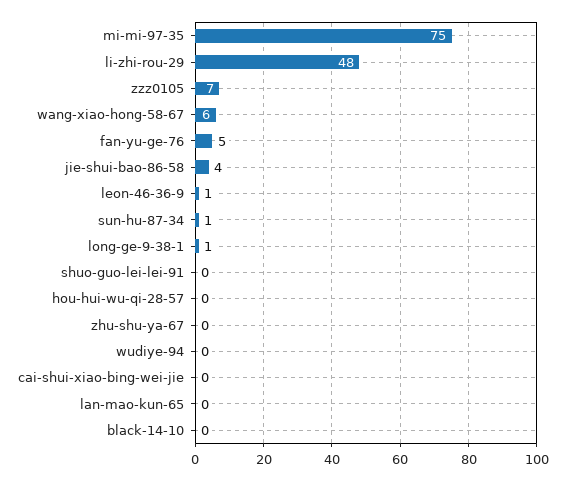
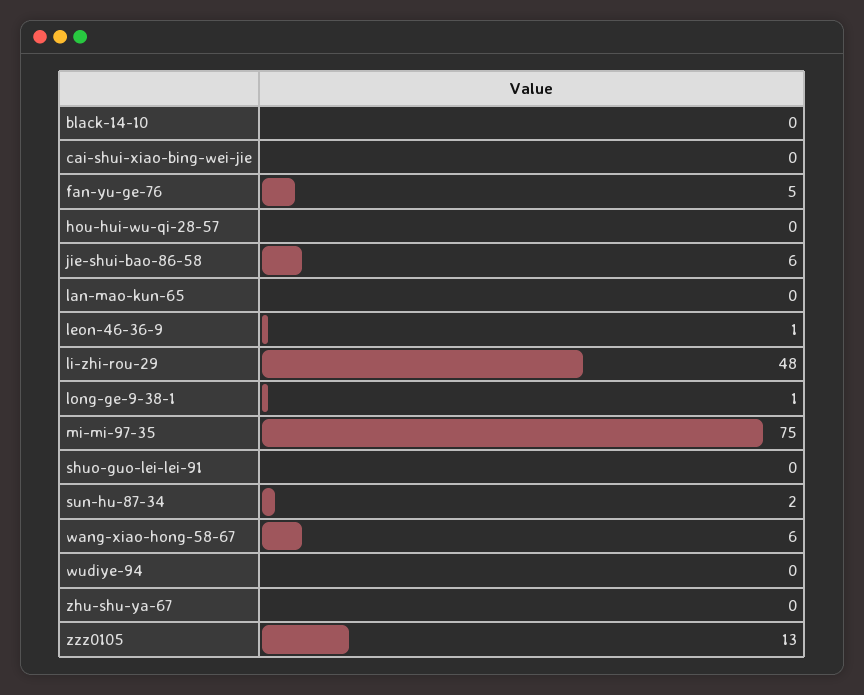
  {
    "mi-mi-97-35": 75,
    "li-zhi-rou-29": 48,
-   "zzz0105": 7,
+   "zzz0105": 13,
    "wang-xiao-hong-58-67": 6,
    "fan-yu-ge-76": 5,
-   "jie-shui-bao-86-58": 4,
+   "jie-shui-bao-86-58": 6,
    "leon-46-36-9": 1,
-   "sun-hu-87-34": 1,
+   "sun-hu-87-34": 2,
    "long-ge-9-38-1": 1,
    "shuo-guo-lei-lei-91": 0,
    "hou-hui-wu-qi-28-57": 0,
    "zhu-shu-ya-67": 0,
    "wudiye-94": 0,
    "cai-shui-xiao-bing-wei-jie": 0,
    "lan-mao-kun-65": 0,
    "black-14-10": 0
  }

